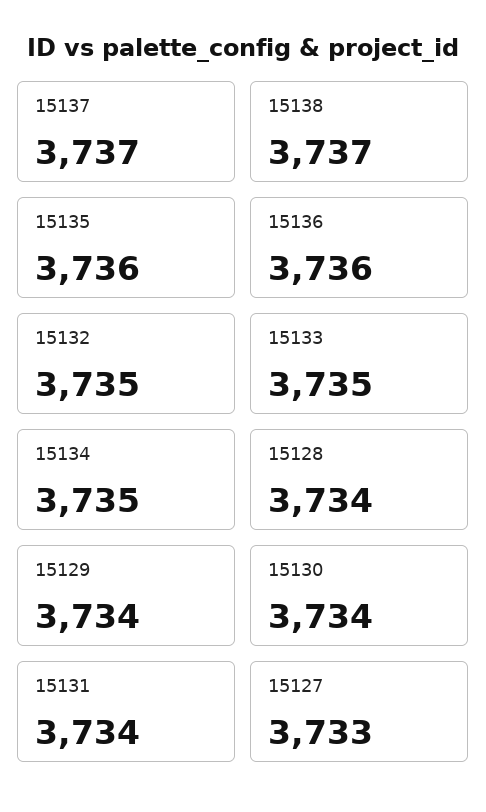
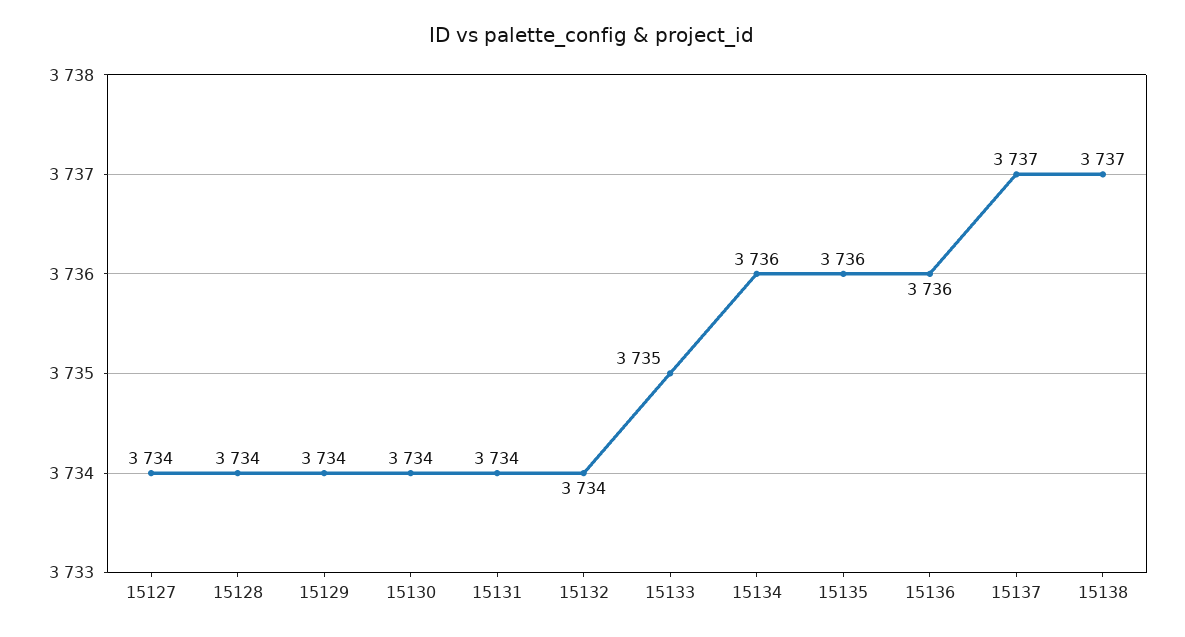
  {
    "15137": 3737,
    "15138": 3737,
    "15135": 3736,
    "15136": 3736,
-   "15132": 3735,
+   "15132": 3734,
    "15133": 3735,
-   "15134": 3735,
+   "15134": 3736,
    "15128": 3734,
    "15129": 3734,
    "15130": 3734,
    "15131": 3734,
-   "15127": 3733
+   "15127": 3734
  }

